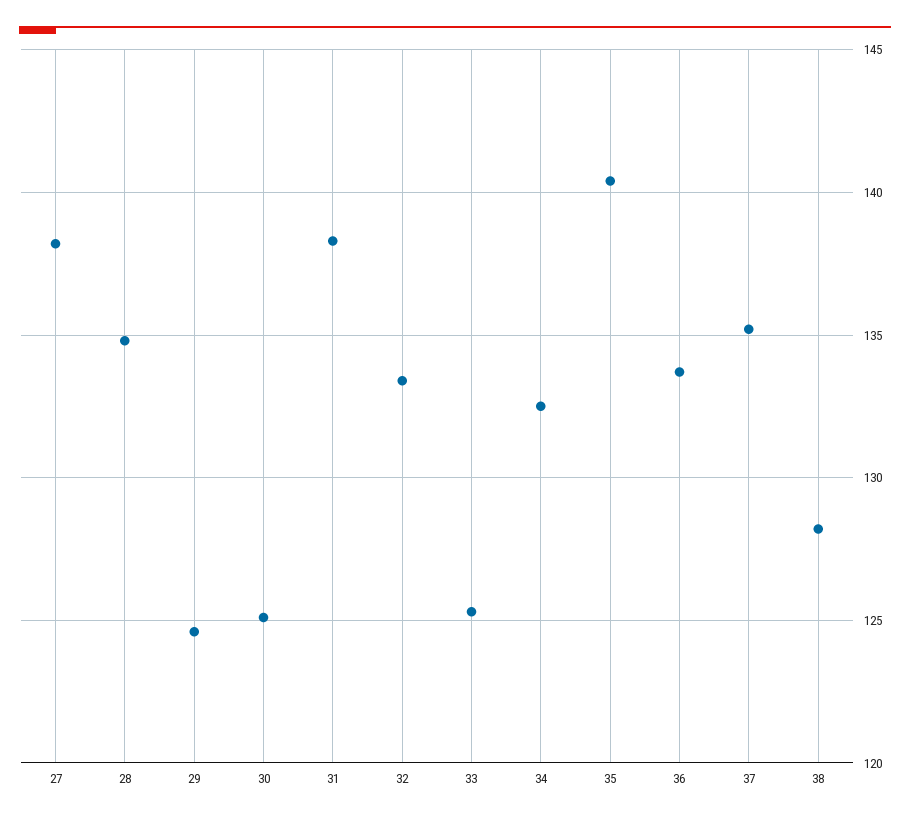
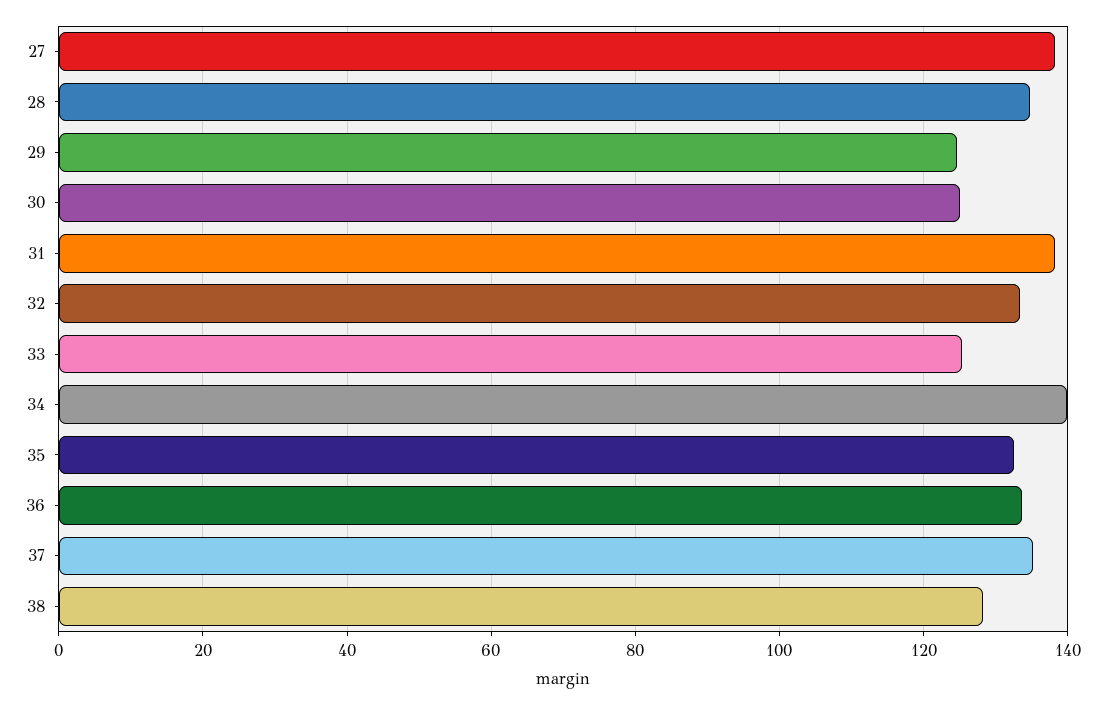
  {
    "27": 138,
    "28": 135,
    "29": 124.5,
    "30": 125,
    "31": 138.5,
    "32": 133.5,
    "33": 125.5,
-   "34": 132.5,
+   "34": 140,
-   "35": 140.5,
+   "35": 132,
    "36": 133.5,
    "37": 135,
    "38": 128
  }

